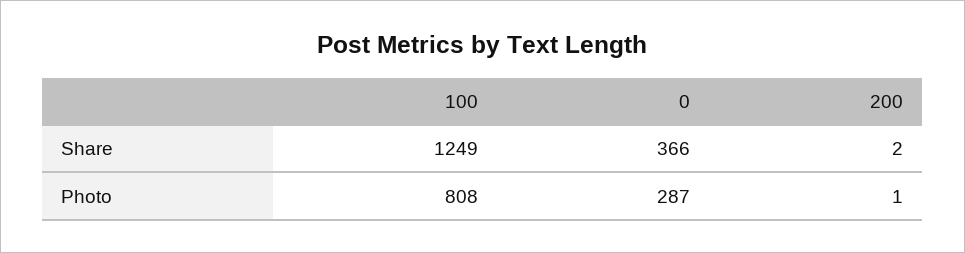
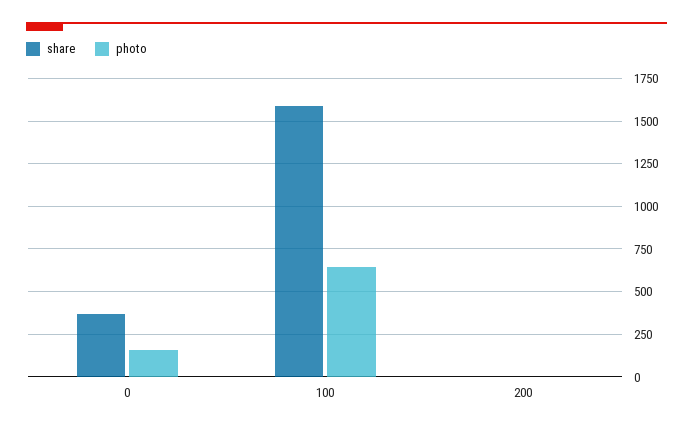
  {
    "Share": {
-     "100": 1249,
+     "100": 1600,
      "0": 366,
      "200": 2
    },
    "Photo": {
-     "100": 808,
+     "100": 650,
-     "0": 287,
+     "0": 150,
      "200": 1
    }
  }

